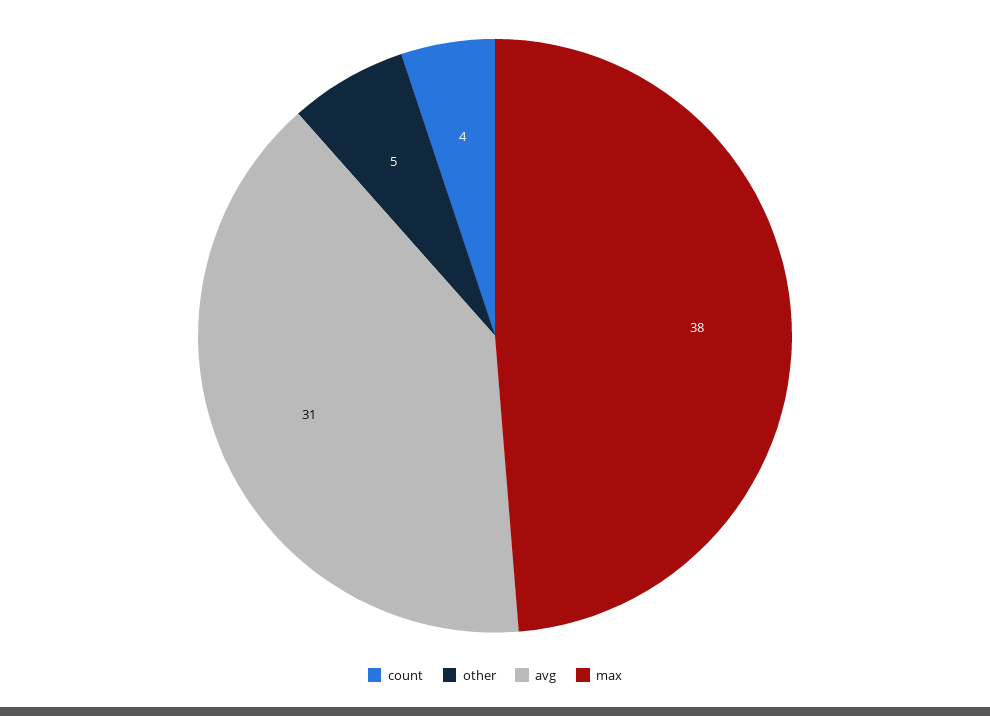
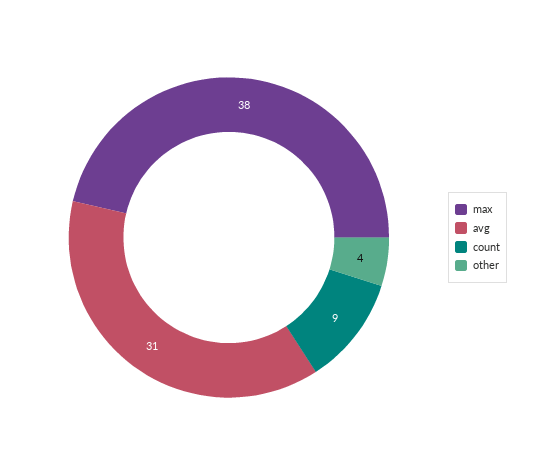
  {
-   "count": 4,
+   "count": 9,
-   "other": 5,
+   "other": 4,
    "avg": 31,
    "max": 38
  }

